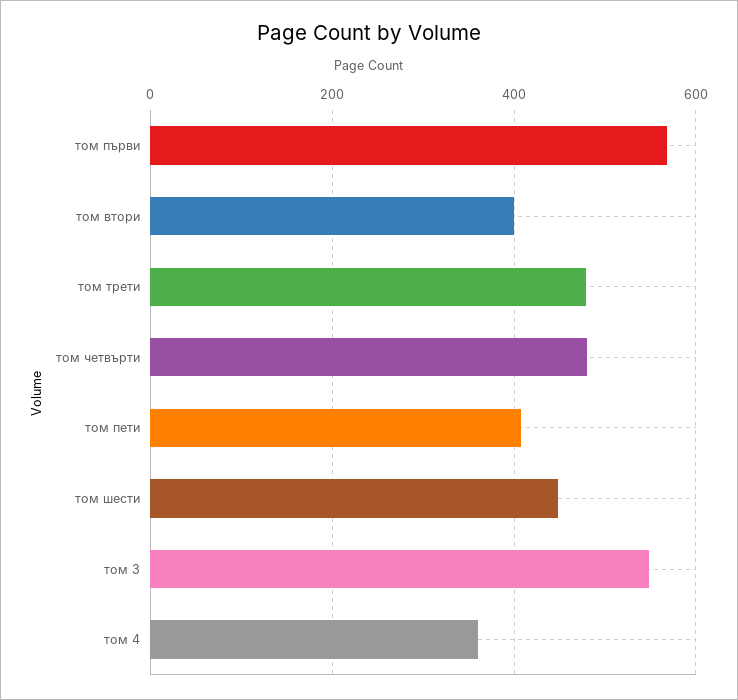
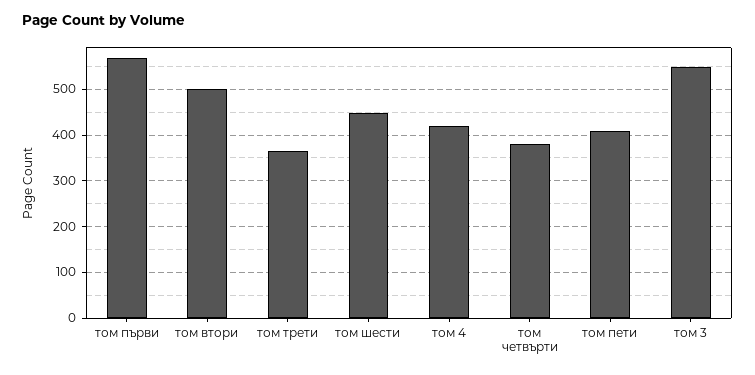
  {
    "том първи": 560,
-   "том втори": 400,
+   "том втори": 500,
-   "том трети": 480,
+   "том трети": 360,
-   "том четвърти": 480,
+   "том четвърти": 380,
    "том пети": 400,
    "том шести": 440,
    "том 3": 540,
-   "том 4": 360
+   "том 4": 420
  }

